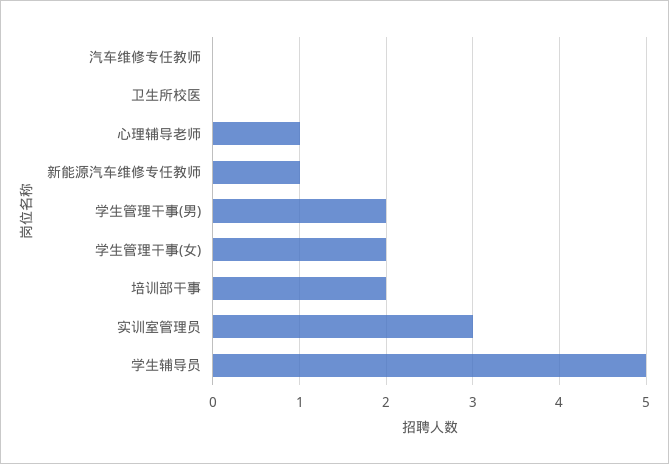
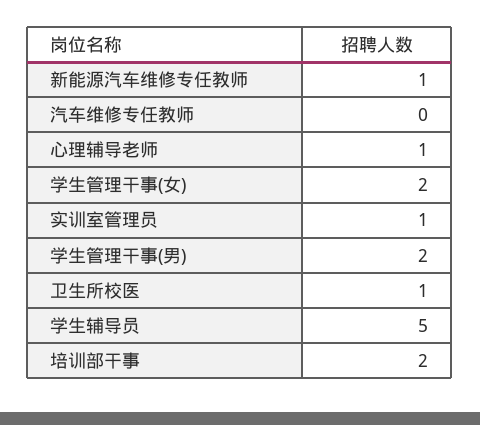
  {
    "汽车维修专任教师": 0,
-   "卫生所校医": 0,
+   "卫生所校医": 1,
    "心理辅导老师": 1,
    "新能源汽车维修专任教师": 1,
    "学生管理干事(男)": 2,
    "学生管理干事(女)": 2,
    "培训部干事": 2,
-   "实训室管理员": 3,
+   "实训室管理员": 1,
    "学生辅导员": 5
  }

